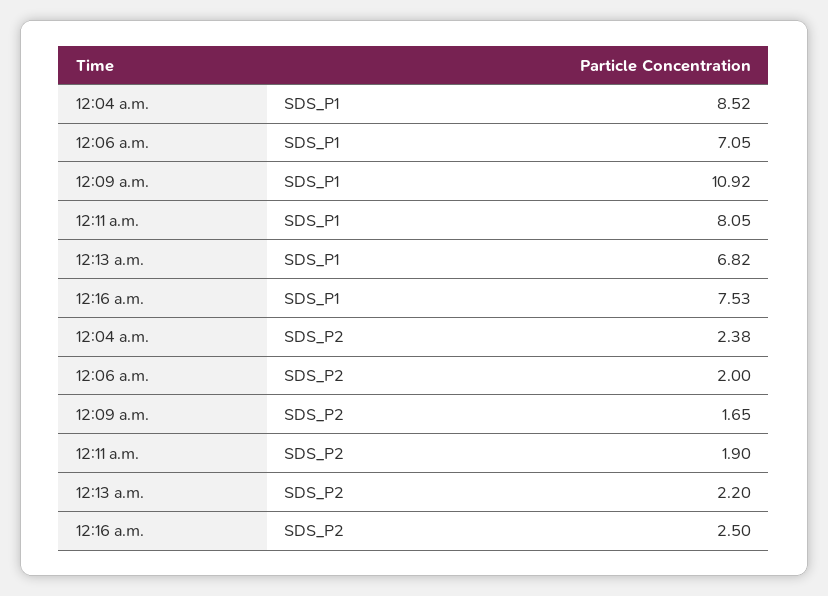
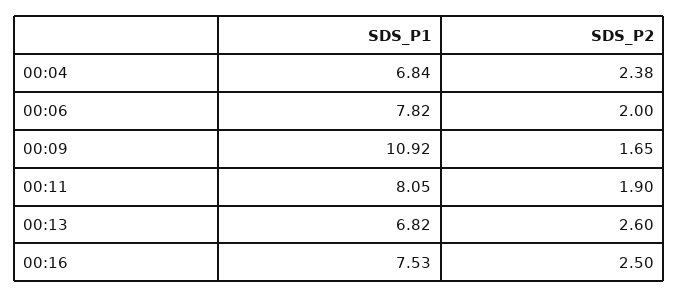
  {
    "12:04 a.m.": {
-     "SDS_P1": 8.52,
+     "SDS_P1": 6.84,
      "SDS_P2": 2.38
    },
    "12:06 a.m.": {
-     "SDS_P1": 7.05,
+     "SDS_P1": 7.82,
      "SDS_P2": 2
    },
    "12:09 a.m.": {
      "SDS_P1": 10.92,
      "SDS_P2": 1.65
    },
    "12:11 a.m.": {
      "SDS_P1": 8.05,
      "SDS_P2": 1.9
    },
    "12:13 a.m.": {
      "SDS_P1": 6.82,
-     "SDS_P2": 2.2
+     "SDS_P2": 2.6
    },
    "12:16 a.m.": {
      "SDS_P1": 7.53,
      "SDS_P2": 2.5
    }
  }

